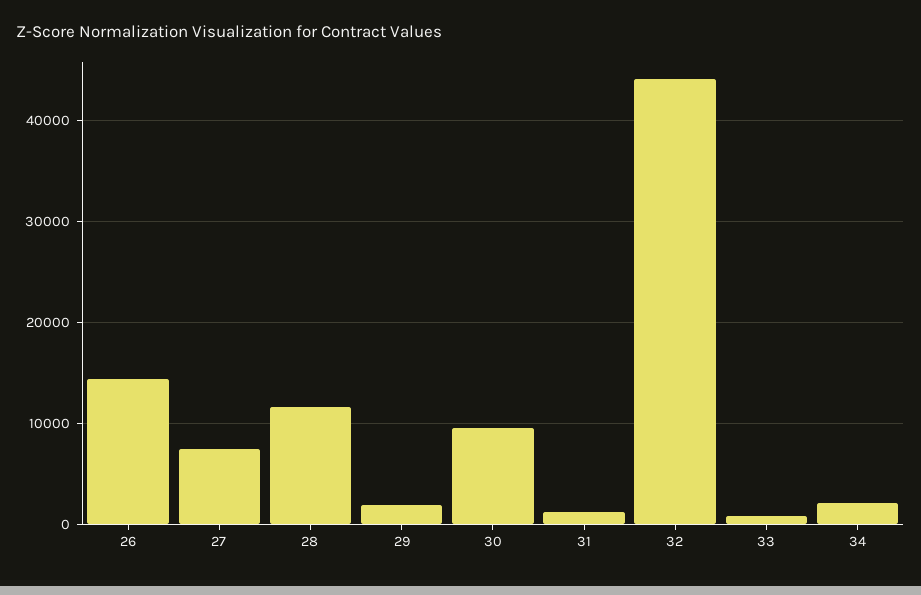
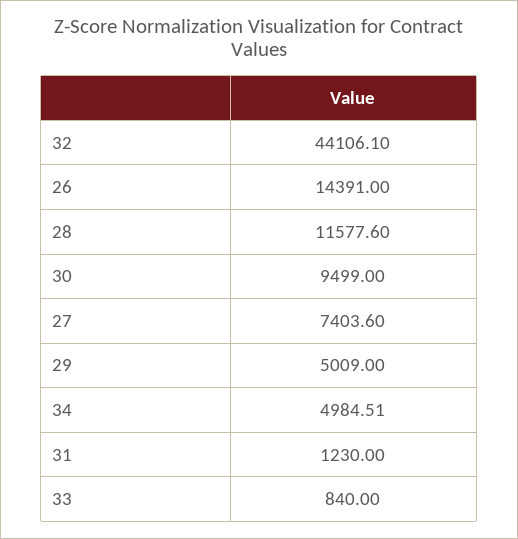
  {
    "26": 14391,
    "27": 7403.6,
    "28": 11577.6,
-   "29": 2000,
+   "29": 5009,
    "30": 9499,
    "31": 1230,
    "32": 44106.1,
    "33": 840,
-   "34": 2000
+   "34": 4984.51
  }

